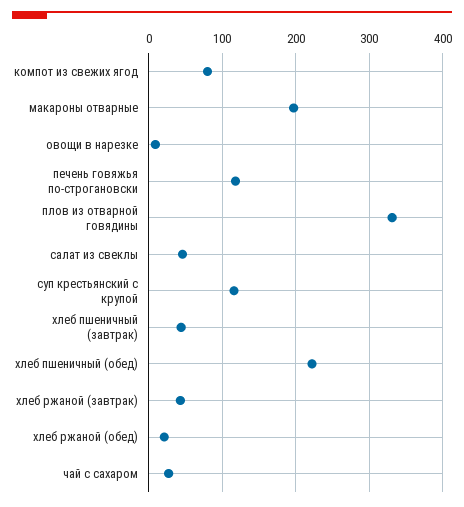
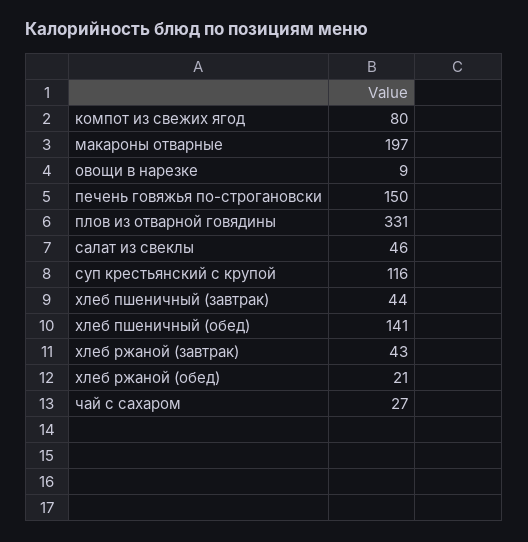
  {
    "компот из свежих ягод": 80,
    "макароны отварные": 197,
    "овощи в нарезке": 9,
-   "печень говяжья по-строгановски": 120,
+   "печень говяжья по-строгановски": 150,
    "плов из отварной говядины": 331,
    "салат из свеклы": 46,
    "суп крестьянский с крупой": 116,
    "хлеб пшеничный (завтрак)": 44,
-   "хлеб пшеничный (обед)": 220,
+   "хлеб пшеничный (обед)": 141,
    "хлеб ржаной (завтрак)": 43,
    "хлеб ржаной (обед)": 21,
    "чай с сахаром": 27
  }

